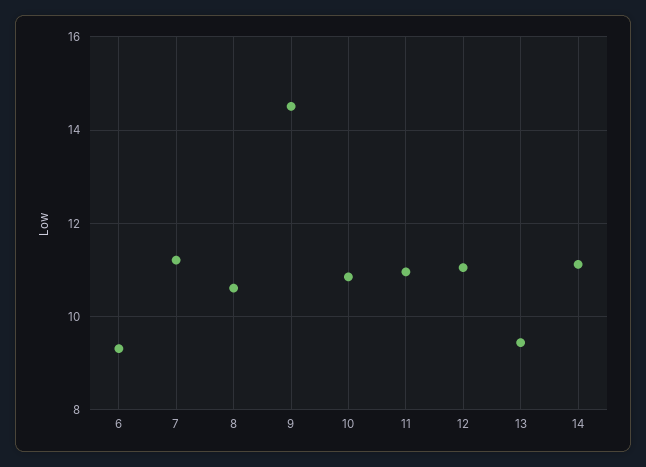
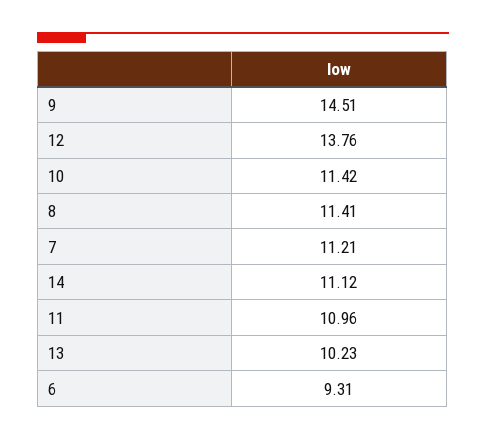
  {
    "6": 9.31,
    "7": 11.21,
-   "8": 10.6,
+   "8": 11.41,
    "9": 14.51,
-   "10": 10.8,
+   "10": 11.42,
    "11": 10.96,
-   "12": 11,
+   "12": 13.76,
-   "13": 9.4,
+   "13": 10.23,
    "14": 11.12
  }

